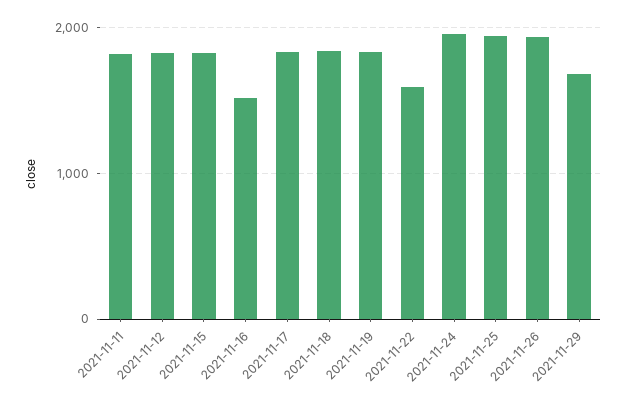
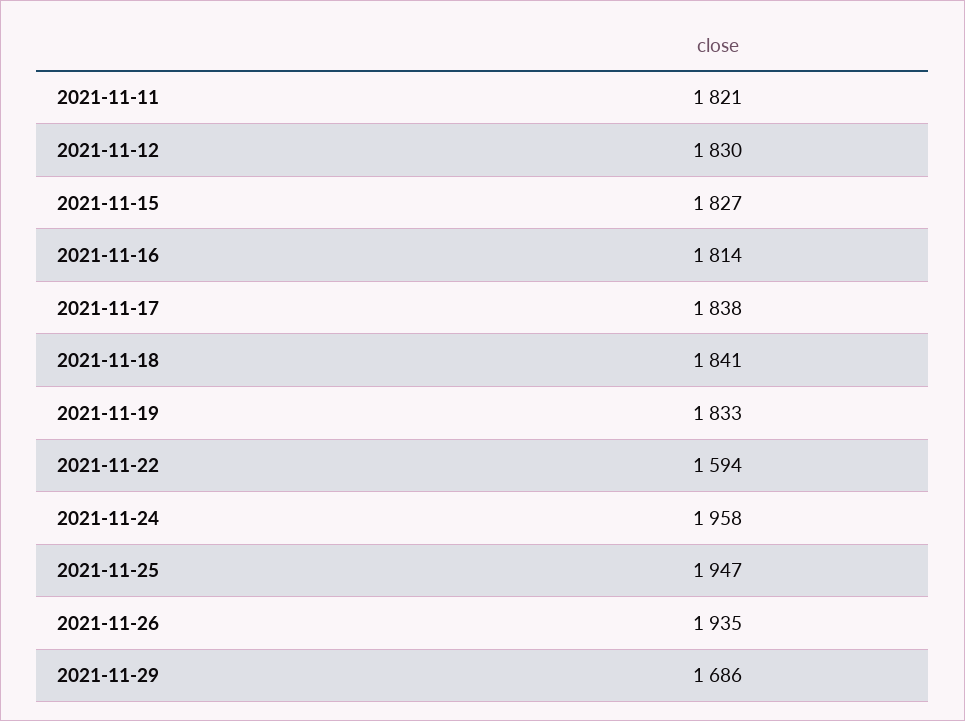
  {
    "2021-11-11": 1821,
    "2021-11-12": 1830,
    "2021-11-15": 1827,
-   "2021-11-16": 1500,
+   "2021-11-16": 1814,
    "2021-11-17": 1838,
    "2021-11-18": 1841,
    "2021-11-19": 1833,
    "2021-11-22": 1594,
    "2021-11-24": 1958,
    "2021-11-25": 1947,
    "2021-11-26": 1935,
    "2021-11-29": 1686
  }

